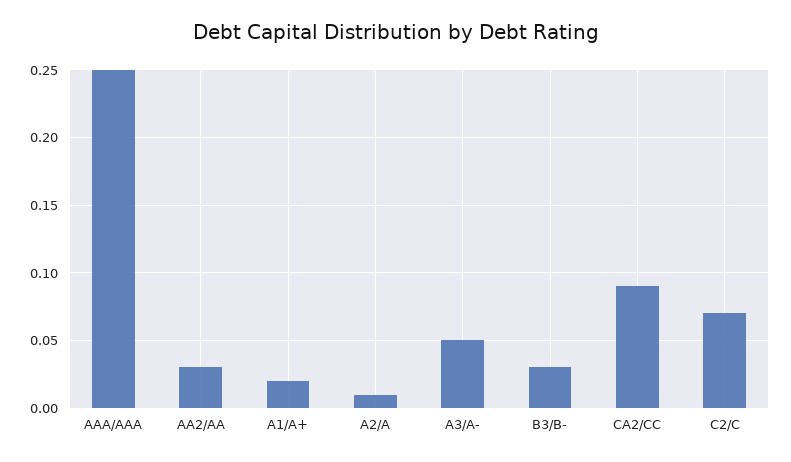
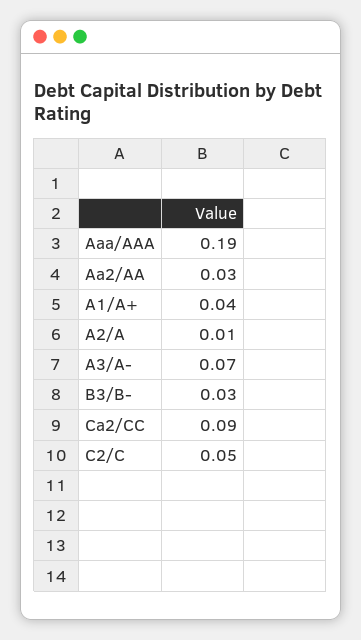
  {
-   "AAA/AAA": 0.25,
+   "AAA/AAA": 0.19,
    "AA2/AA": 0.03,
-   "A1/A+": 0.02,
+   "A1/A+": 0.04,
    "A2/A": 0.01,
-   "A3/A-": 0.05,
+   "A3/A-": 0.07,
    "B3/B-": 0.03,
    "CA2/CC": 0.09,
-   "C2/C": 0.07
+   "C2/C": 0.05
  }

